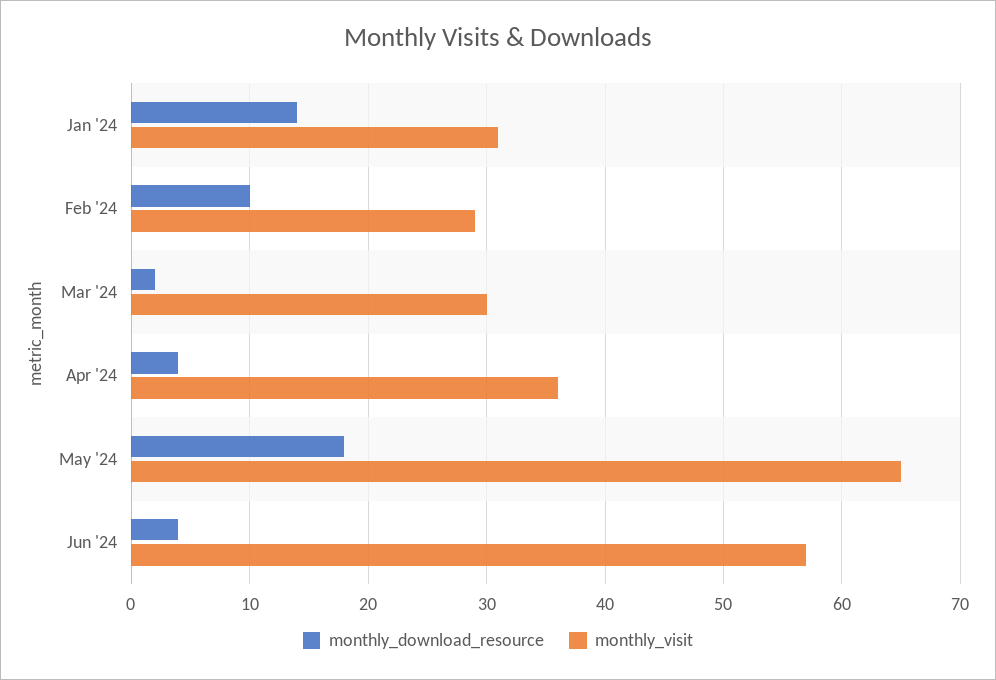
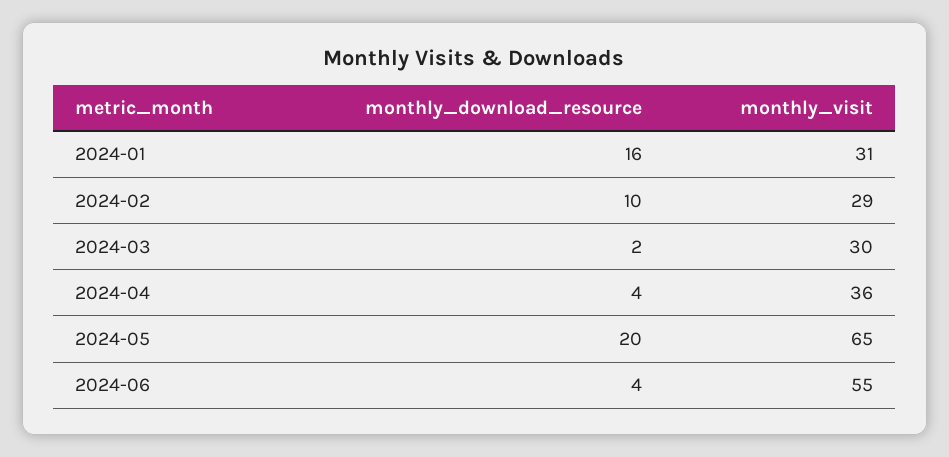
  {
    "monthly_download_resource": {
-     "Jan '24": 14,
+     "Jan '24": 16,
      "Feb '24": 10,
      "Mar '24": 2,
      "Apr '24": 4,
-     "May '24": 18,
+     "May '24": 20,
      "Jun '24": 4
    },
    "monthly_visit": {
      "Jan '24": 31,
      "Feb '24": 29,
      "Mar '24": 30,
      "Apr '24": 36,
      "May '24": 65,
-     "Jun '24": 57
+     "Jun '24": 55
    }
  }

